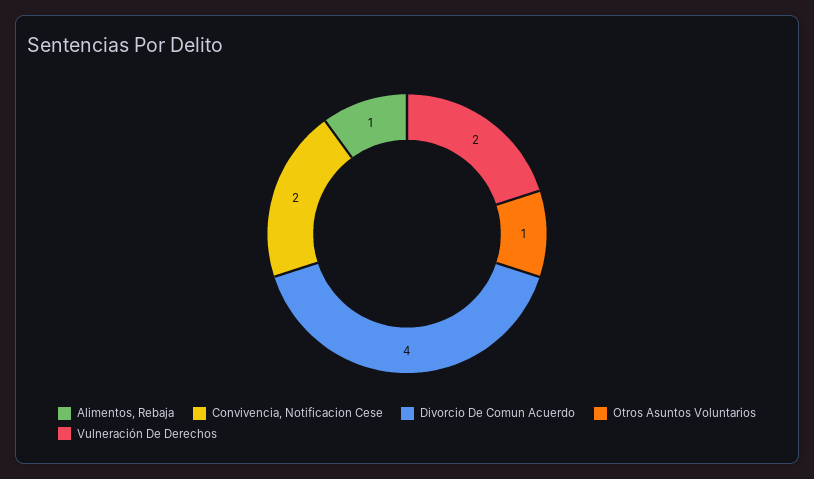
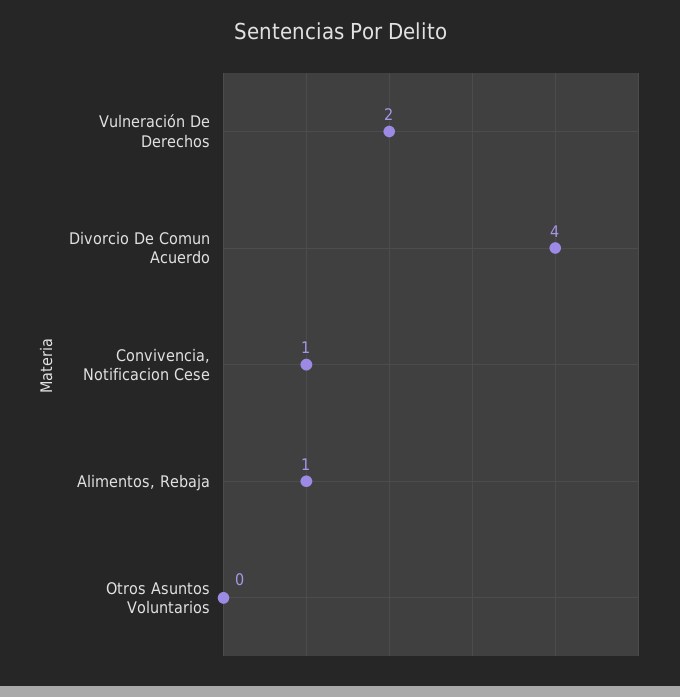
  {
    "Alimentos, Rebaja": 1,
-   "Convivencia, Notificacion Cese": 2,
+   "Convivencia, Notificacion Cese": 1,
    "Divorcio De Comun Acuerdo": 4,
-   "Otros Asuntos Voluntarios": 1,
+   "Otros Asuntos Voluntarios": 0,
    "Vulneración De Derechos": 2
  }

